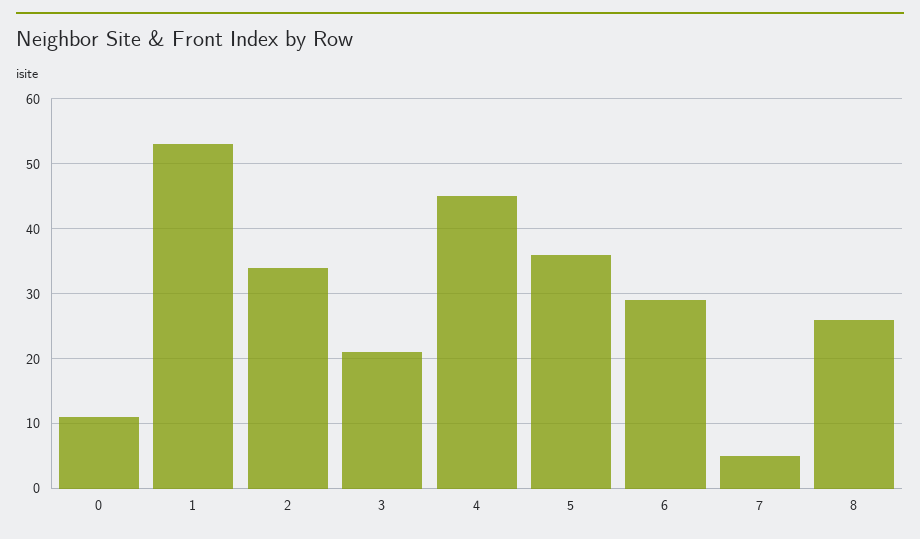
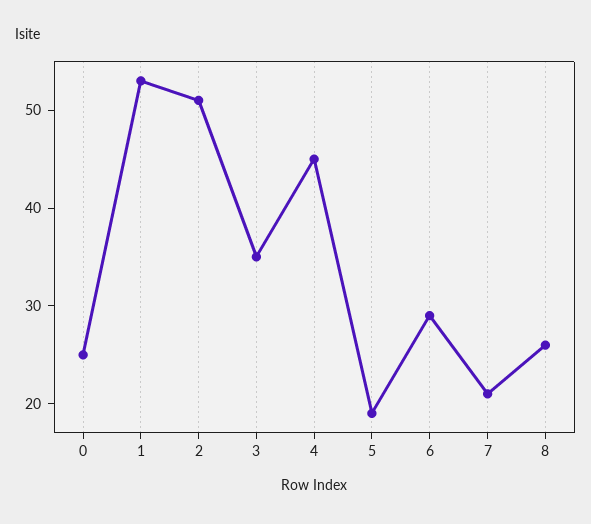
  {
-   "0": 11,
+   "0": 25,
    "1": 53,
-   "2": 34,
+   "2": 51,
-   "3": 21,
+   "3": 35,
    "4": 45,
-   "5": 36,
+   "5": 19,
    "6": 29,
-   "7": 5,
+   "7": 21,
    "8": 26
  }

